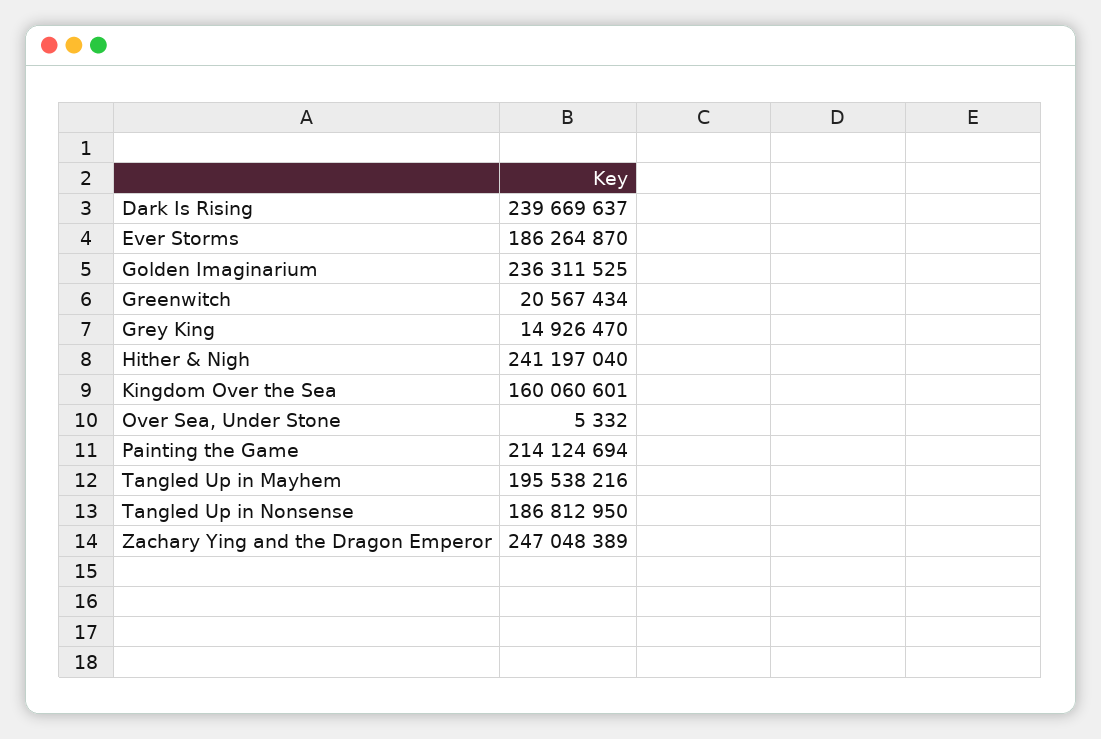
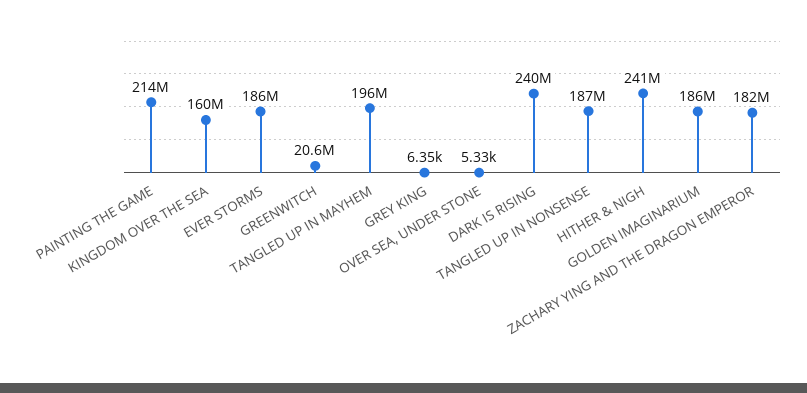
  {
    "Dark Is Rising": 239669637,
    "Ever Storms": 186264870,
-   "Golden Imaginarium": 236311525,
+   "Golden Imaginarium": 186000000,
    "Greenwitch": 20567434,
-   "Grey King": 14926470,
+   "Grey King": 6350,
    "Hither & Nigh": 241197040,
    "Kingdom Over the Sea": 160060601,
    "Over Sea, Under Stone": 5332,
    "Painting the Game": 214124694,
    "Tangled Up in Mayhem": 195538216,
    "Tangled Up in Nonsense": 186812950,
-   "Zachary Ying and the Dragon Emperor": 247048389
+   "Zachary Ying and the Dragon Emperor": 182000000
  }

